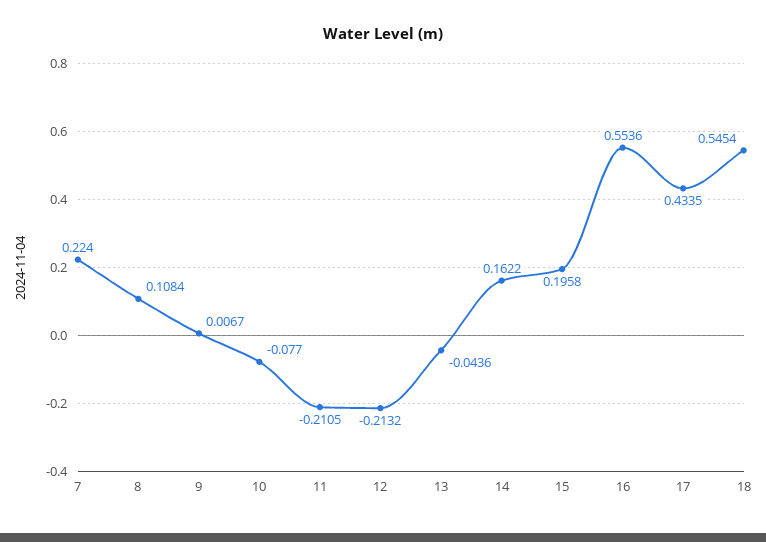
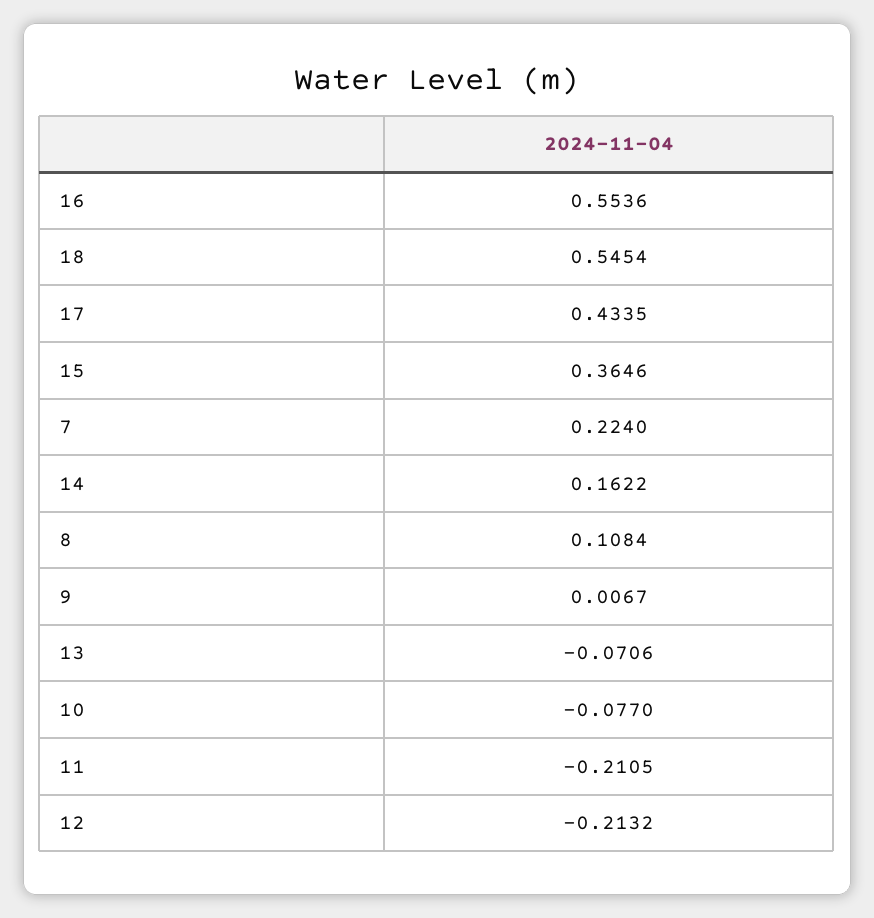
  {
    "7": 0.224,
    "8": 0.1084,
    "9": 0.0067,
    "10": -0.077,
    "11": -0.2105,
    "12": -0.2132,
-   "13": -0.0436,
+   "13": -0.0706,
    "14": 0.1622,
-   "15": 0.1958,
+   "15": 0.3646,
    "16": 0.5536,
    "17": 0.4335,
    "18": 0.5454
  }

